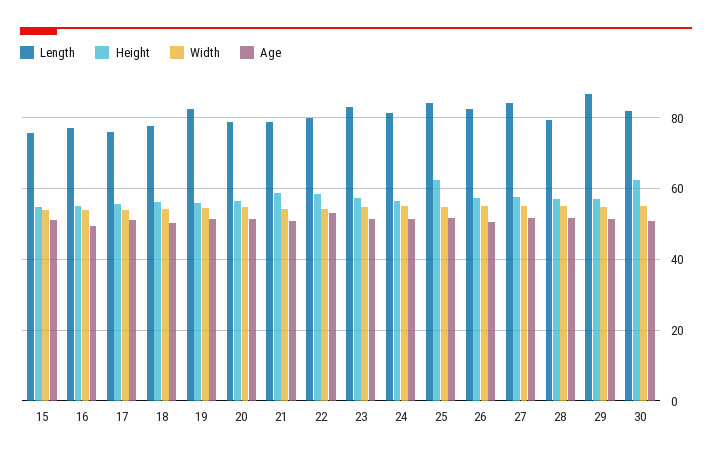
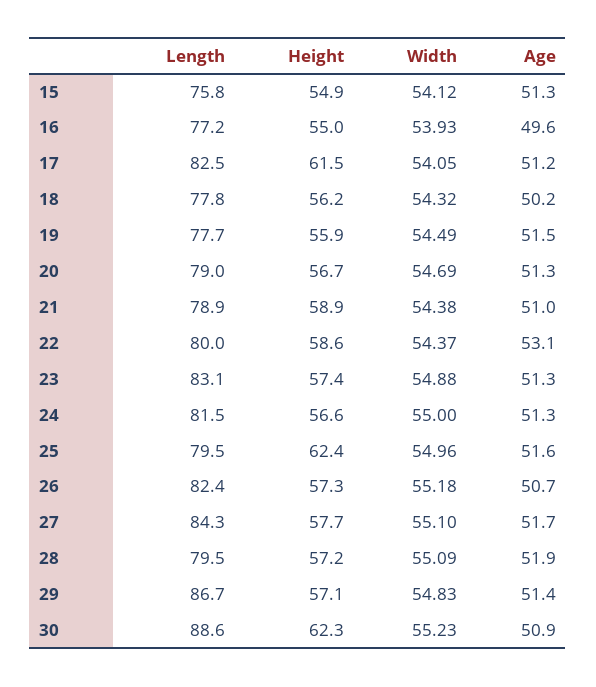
  {
    "Length": {
      "15": 75.8,
      "16": 77.2,
-     "17": 76,
+     "17": 82.5,
      "18": 77.8,
-     "19": 82,
+     "19": 77.7,
      "20": 79,
      "21": 78.9,
      "22": 80,
      "23": 83.1,
      "24": 81.5,
-     "25": 84,
+     "25": 79.5,
      "26": 82.4,
      "27": 84.3,
      "28": 79.5,
      "29": 86.7,
-     "30": 82
+     "30": 88.6
    },
    "Height": {
      "15": 54.9,
      "16": 55,
-     "17": 56,
+     "17": 61.5,
      "18": 56.2,
      "19": 55.9,
      "20": 56.7,
      "21": 58.9,
      "22": 58.6,
      "23": 57.4,
      "24": 56.6,
      "25": 62.4,
      "26": 57.3,
      "27": 57.7,
      "28": 57.2,
      "29": 57.1,
      "30": 62.3
    },
    "Width": {
      "15": 54.12,
      "16": 53.93,
      "17": 54.05,
      "18": 54.32,
      "19": 54.49,
      "20": 54.69,
      "21": 54.38,
      "22": 54.37,
      "23": 54.88,
      "24": 55,
      "25": 54.96,
      "26": 55.18,
      "27": 55.1,
      "28": 55.09,
      "29": 54.83,
      "30": 55.23
    },
    "Age": {
      "15": 51.3,
      "16": 49.6,
      "17": 51.2,
      "18": 50.2,
      "19": 51.5,
      "20": 51.3,
      "21": 51,
      "22": 53.1,
      "23": 51.3,
      "24": 51.3,
      "25": 51.6,
      "26": 50.7,
      "27": 51.7,
      "28": 51.9,
      "29": 51.4,
      "30": 50.9
    }
  }

